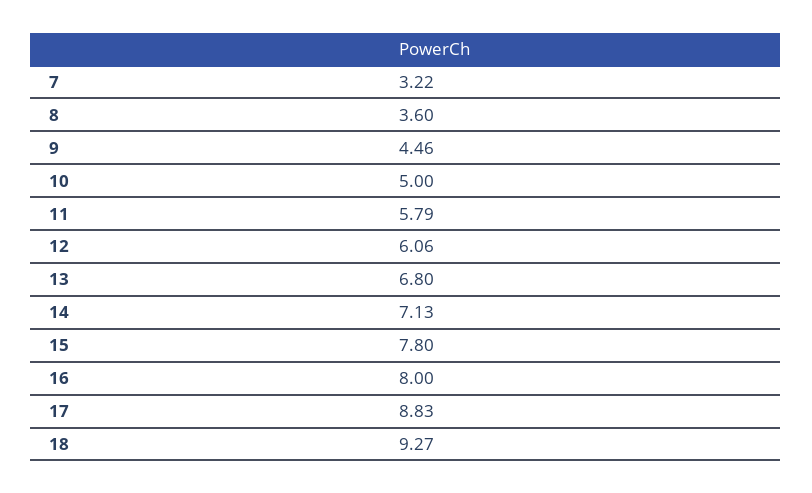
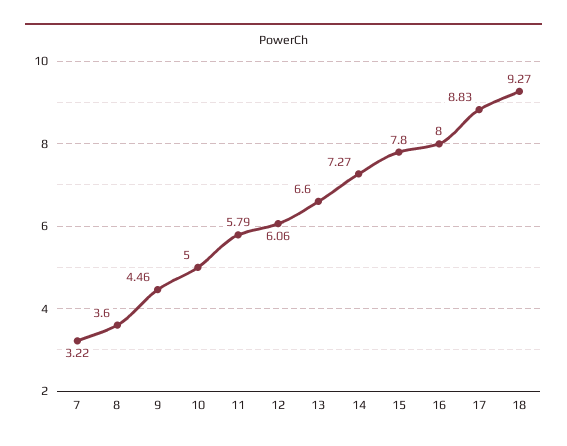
  {
    "7": 3.22,
    "8": 3.6,
    "9": 4.46,
    "10": 5,
    "11": 5.79,
    "12": 6.06,
-   "13": 6.8,
+   "13": 6.6,
-   "14": 7.13,
+   "14": 7.27,
    "15": 7.8,
    "16": 8,
    "17": 8.83,
    "18": 9.27
  }

